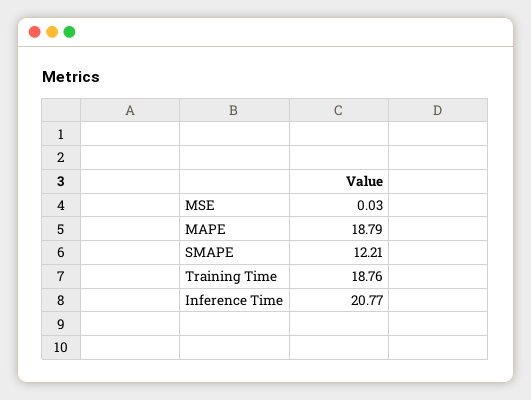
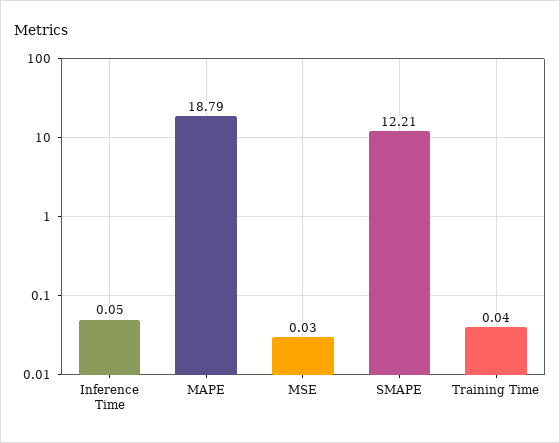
  {
    "MSE": 0.03,
    "MAPE": 18.79,
    "SMAPE": 12.21,
-   "Training Time": 18.76,
+   "Training Time": 0.04,
-   "Inference Time": 20.77
+   "Inference Time": 0.05
  }

